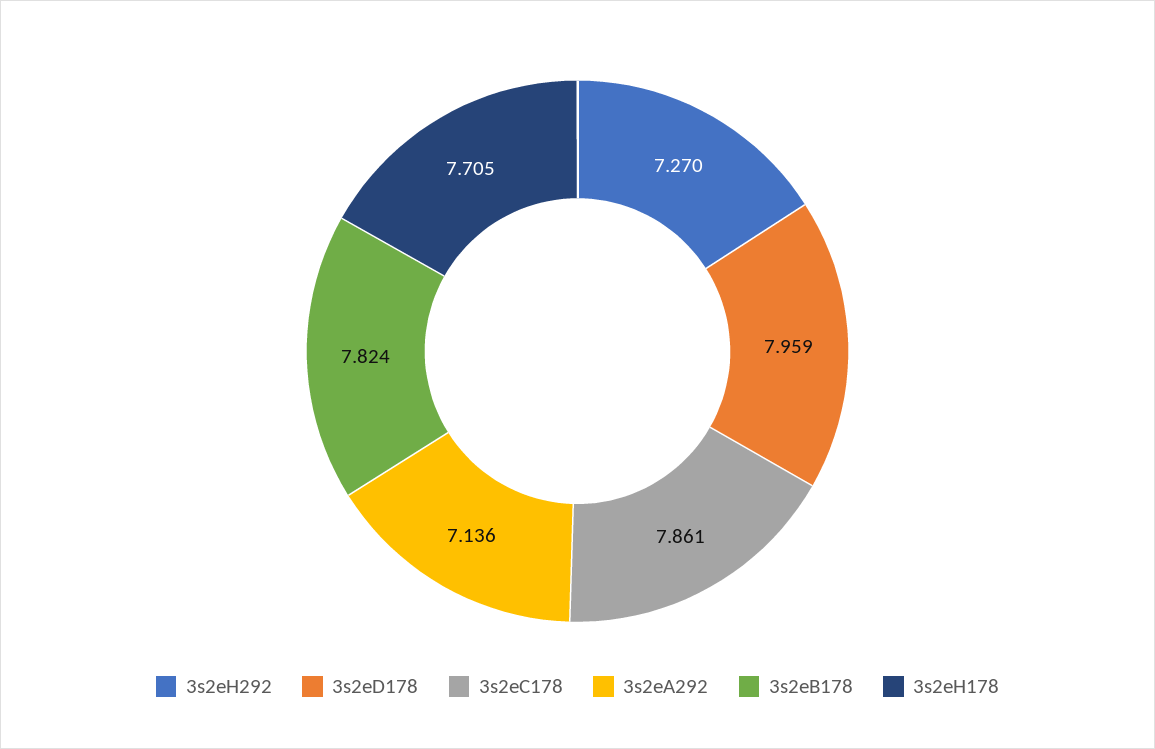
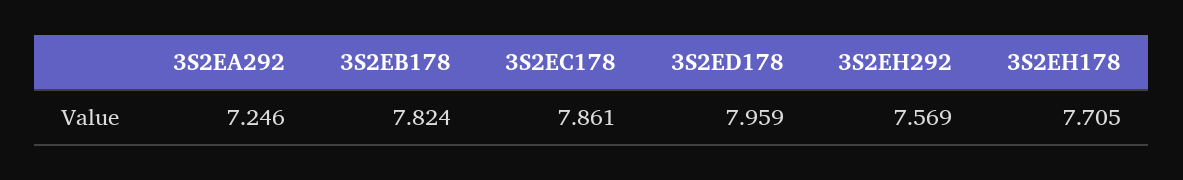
  {
-   "3s2eH292": 7.27,
+   "3s2eH292": 7.569,
    "3s2eD178": 7.959,
    "3s2eC178": 7.861,
-   "3s2eA292": 7.136,
+   "3s2eA292": 7.246,
    "3s2eB178": 7.824,
    "3s2eH178": 7.705
  }

